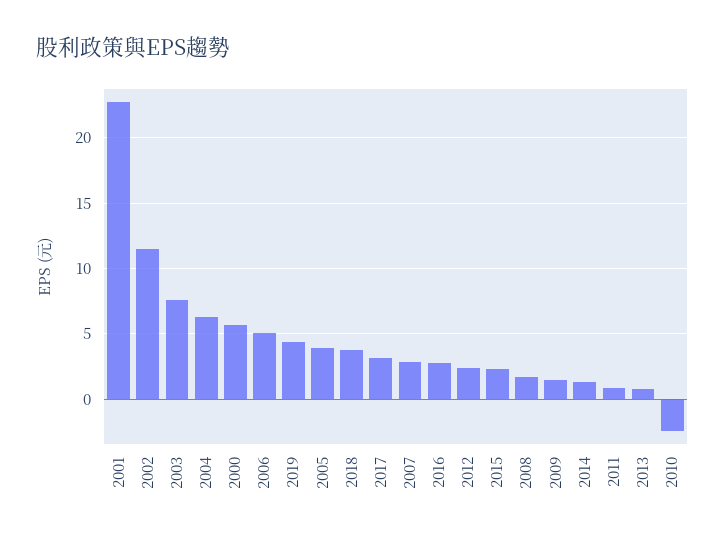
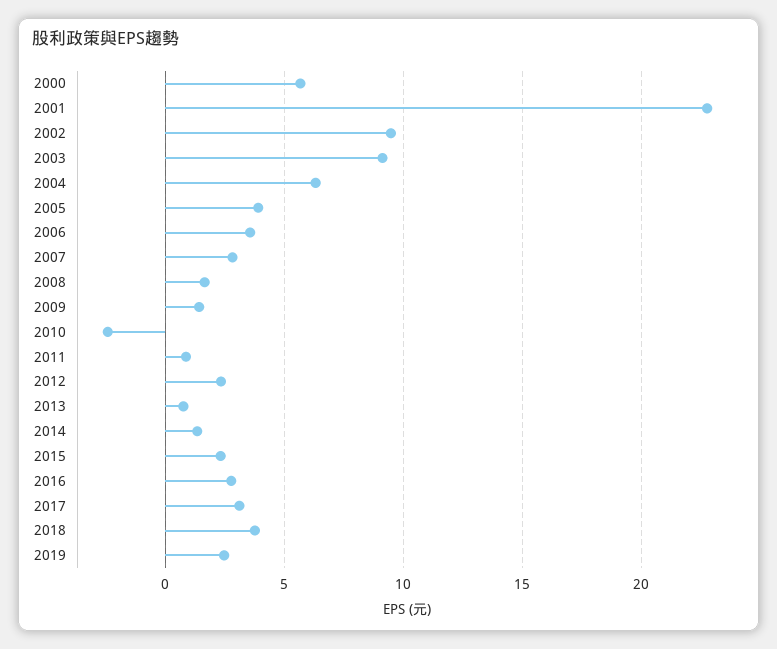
  {
    "2001": 23,
-   "2002": 11.5,
+   "2002": 9.5,
-   "2003": 7.5,
+   "2003": 9,
    "2004": 6.5,
    "2000": 5.5,
-   "2006": 5,
+   "2006": 3.5,
-   "2019": 4.5,
+   "2019": 2.5,
    "2005": 4,
    "2018": 4,
    "2017": 3,
    "2007": 3,
    "2016": 3,
    "2012": 2.5,
    "2015": 2.5,
    "2008": 1.5,
    "2009": 1.5,
    "2014": 1.5,
    "2011": 1,
    "2013": 1,
    "2010": -2.5
  }

